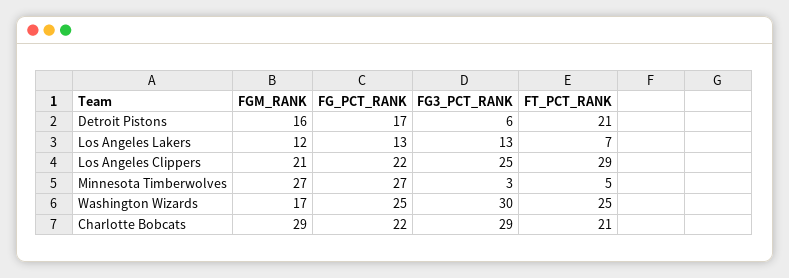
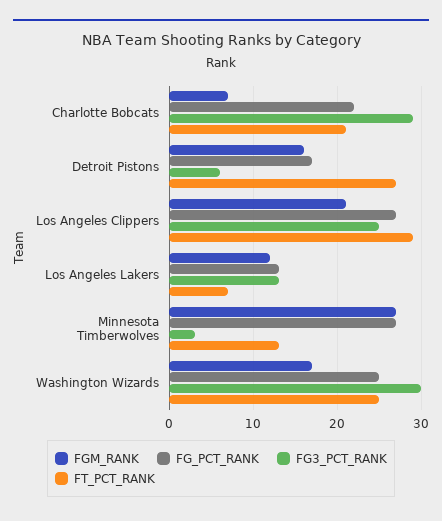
  {
    "FGM_RANK": {
      "Detroit Pistons": 16,
      "Los Angeles Lakers": 12,
      "Los Angeles Clippers": 21,
      "Minnesota Timberwolves": 27,
      "Washington Wizards": 17,
-     "Charlotte Bobcats": 29
+     "Charlotte Bobcats": 7
    },
    "FG_PCT_RANK": {
      "Detroit Pistons": 17,
      "Los Angeles Lakers": 13,
-     "Los Angeles Clippers": 22,
+     "Los Angeles Clippers": 27,
      "Minnesota Timberwolves": 27,
      "Washington Wizards": 25,
      "Charlotte Bobcats": 22
    },
    "FG3_PCT_RANK": {
      "Detroit Pistons": 6,
      "Los Angeles Lakers": 13,
      "Los Angeles Clippers": 25,
      "Minnesota Timberwolves": 3,
      "Washington Wizards": 30,
      "Charlotte Bobcats": 29
    },
    "FT_PCT_RANK": {
-     "Detroit Pistons": 21,
+     "Detroit Pistons": 27,
      "Los Angeles Lakers": 7,
      "Los Angeles Clippers": 29,
-     "Minnesota Timberwolves": 5,
+     "Minnesota Timberwolves": 13,
      "Washington Wizards": 25,
      "Charlotte Bobcats": 21
    }
  }

